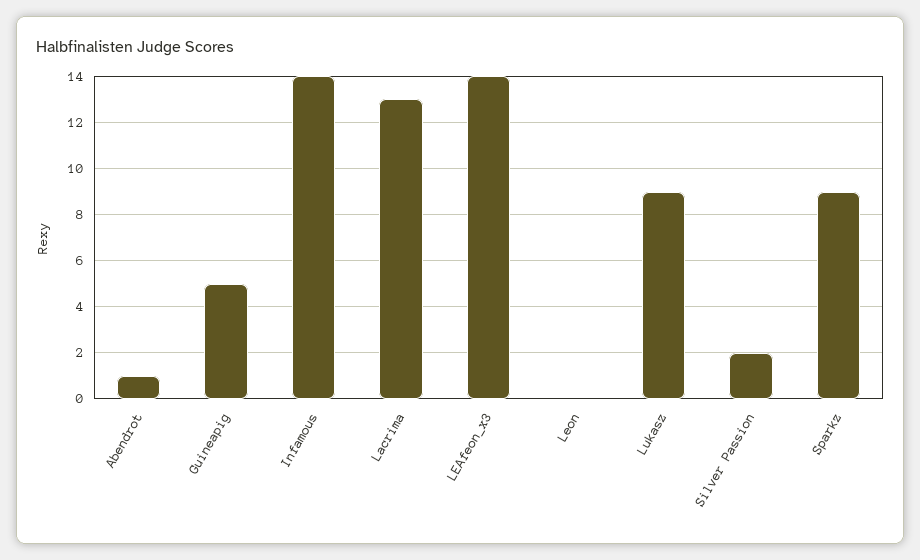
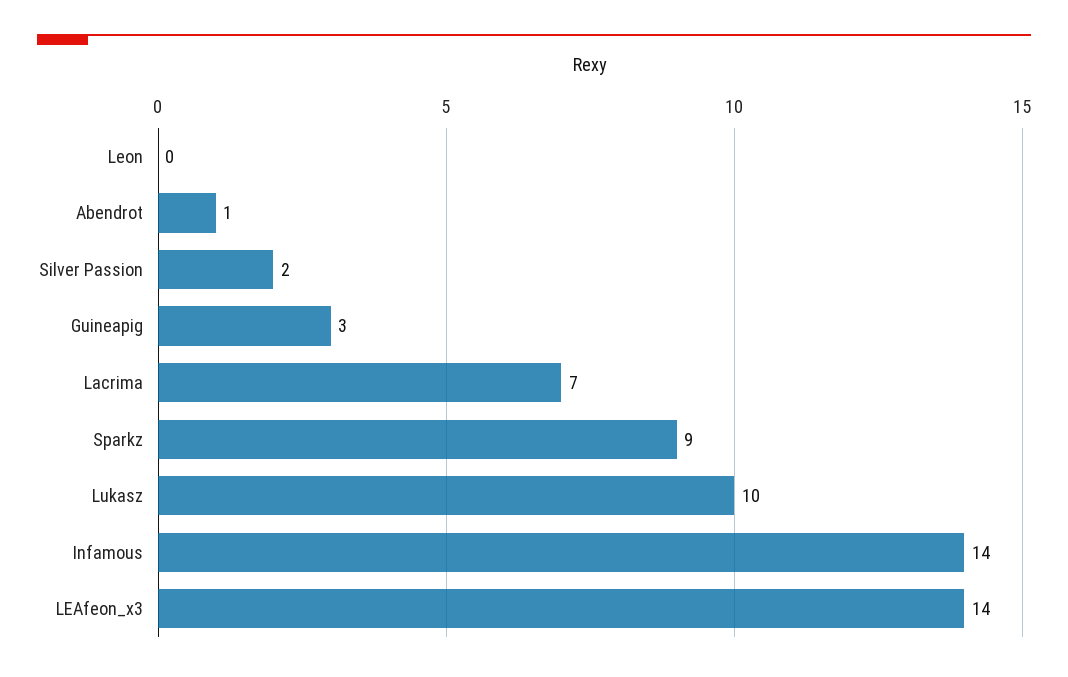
  {
    "Abendrot": 1,
-   "Guineapig": 5,
+   "Guineapig": 3,
    "Infamous": 14,
-   "Lacrima": 13,
+   "Lacrima": 7,
    "LEAfeon_x3": 14,
    "Leon": 0,
-   "Lukasz": 9,
+   "Lukasz": 10,
    "Silver Passion": 2,
    "Sparkz": 9
  }

